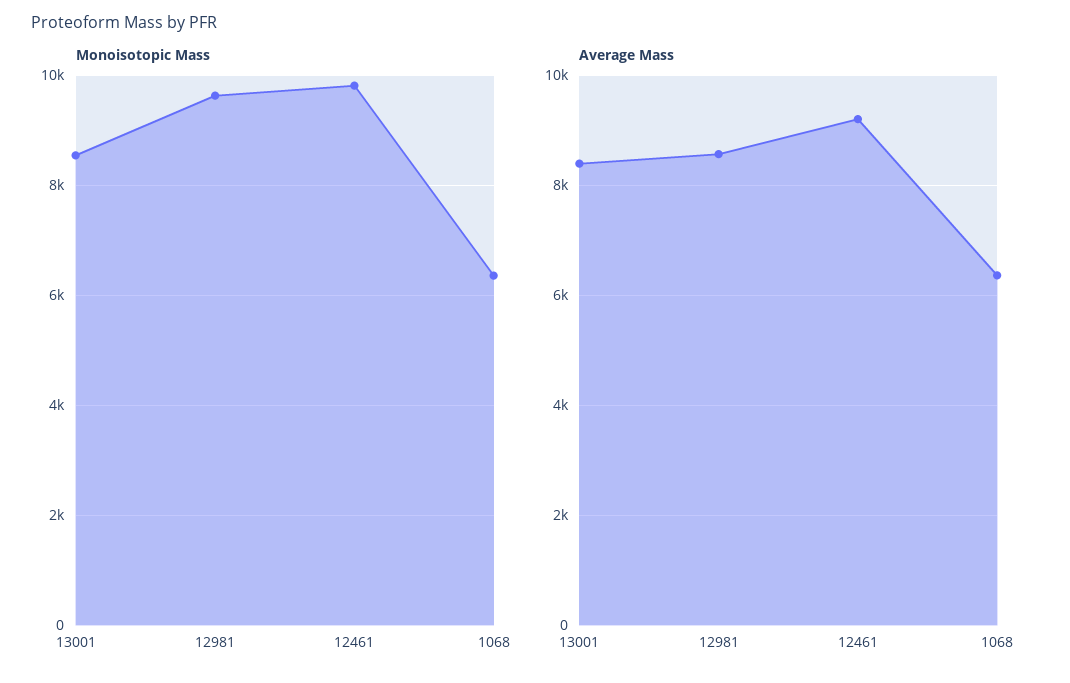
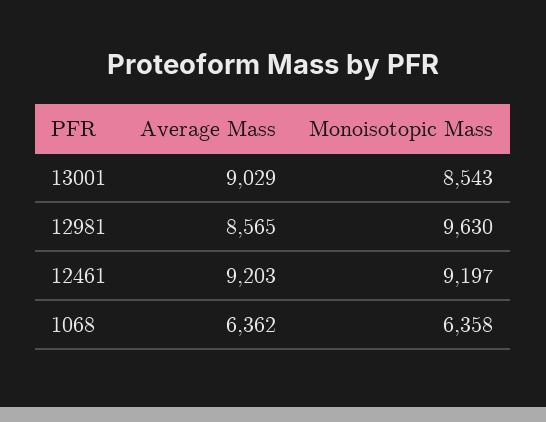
  {
    "Monoisotopic Mass": {
      "13001": 8543,
      "12981": 9630,
-     "12461": 9800,
+     "12461": 9197,
      "1068": 6358
    },
    "Average Mass": {
-     "13001": 8400,
+     "13001": 9029,
      "12981": 8565,
      "12461": 9203,
      "1068": 6362
    }
  }

